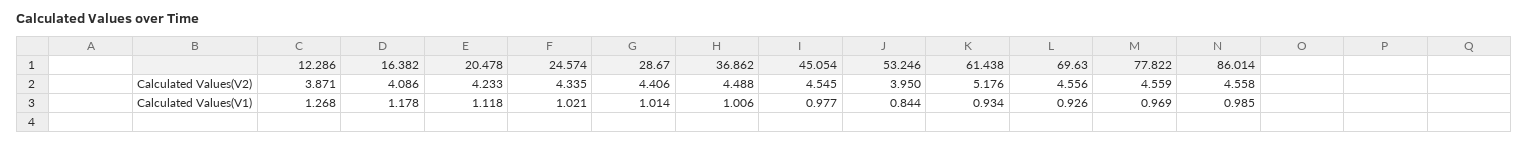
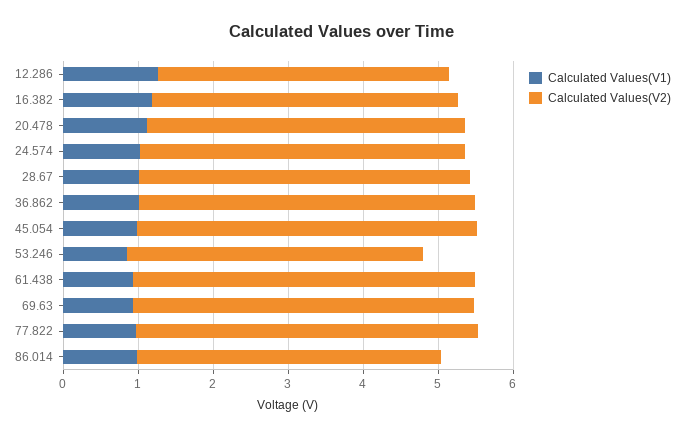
  {
    "Calculated Values(V2)": {
      "12.286": 3.871,
      "16.382": 4.086,
      "20.478": 4.233,
      "24.574": 4.335,
      "28.67": 4.406,
      "36.862": 4.488,
      "45.054": 4.545,
      "53.246": 3.95,
-     "61.438": 5.176,
+     "61.438": 4.6,
      "69.63": 4.556,
      "77.822": 4.559,
-     "86.014": 4.558
+     "86.014": 4
    },
    "Calculated Values(V1)": {
      "12.286": 1.268,
      "16.382": 1.178,
      "20.478": 1.118,
      "24.574": 1.021,
      "28.67": 1.014,
      "36.862": 1.006,
      "45.054": 0.977,
      "53.246": 0.844,
      "61.438": 0.934,
      "69.63": 0.926,
      "77.822": 0.969,
      "86.014": 0.985
    }
  }

